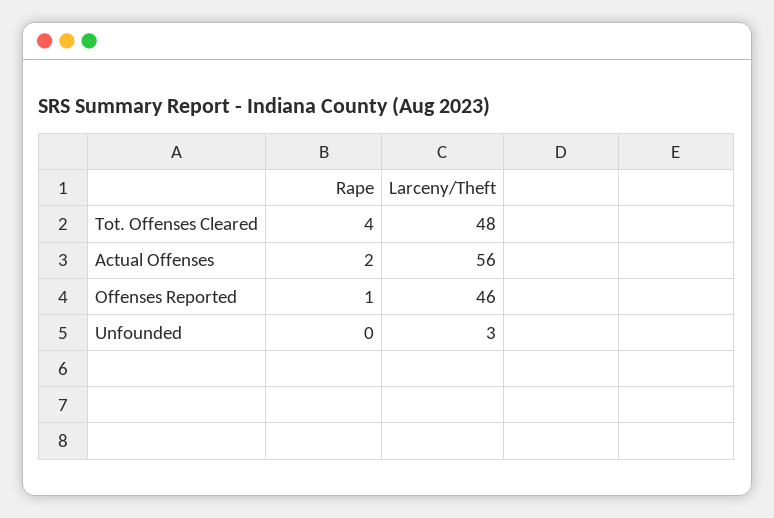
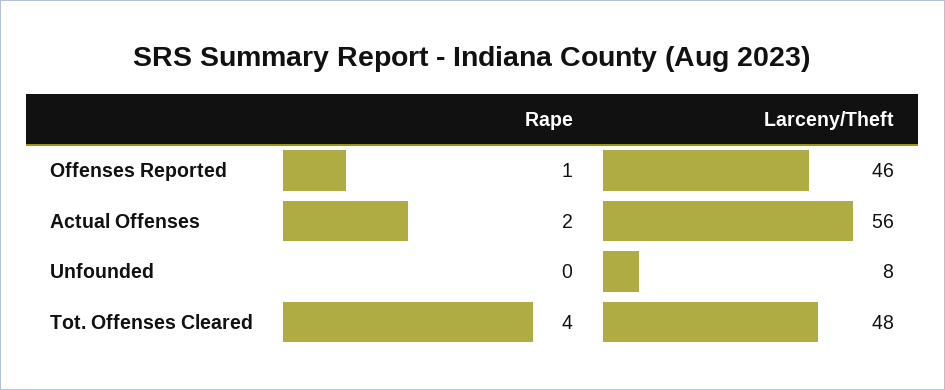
  {
    "Rape": {
      "Tot. Offenses Cleared": 4,
      "Actual Offenses": 2,
      "Offenses Reported": 1,
      "Unfounded": 0
    },
    "Larceny/Theft": {
      "Tot. Offenses Cleared": 48,
      "Actual Offenses": 56,
      "Offenses Reported": 46,
-     "Unfounded": 3
+     "Unfounded": 8
    }
  }

